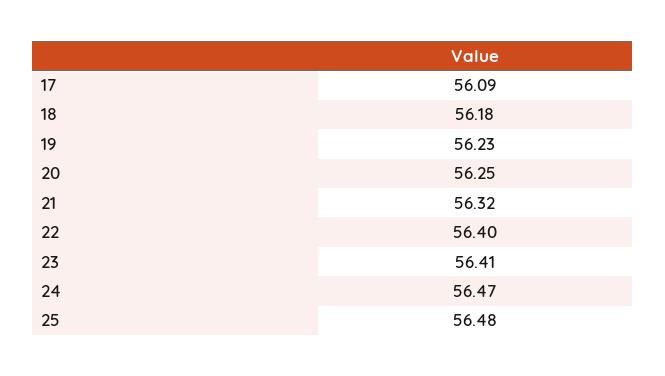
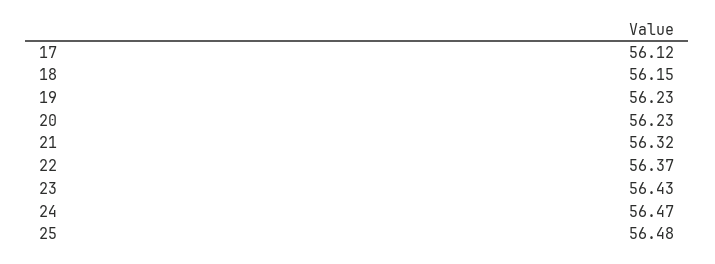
  {
-   "17": 56.09,
+   "17": 56.12,
-   "18": 56.18,
+   "18": 56.15,
    "19": 56.23,
-   "20": 56.25,
+   "20": 56.23,
    "21": 56.32,
-   "22": 56.4,
+   "22": 56.37,
-   "23": 56.41,
+   "23": 56.43,
    "24": 56.47,
    "25": 56.48
  }

